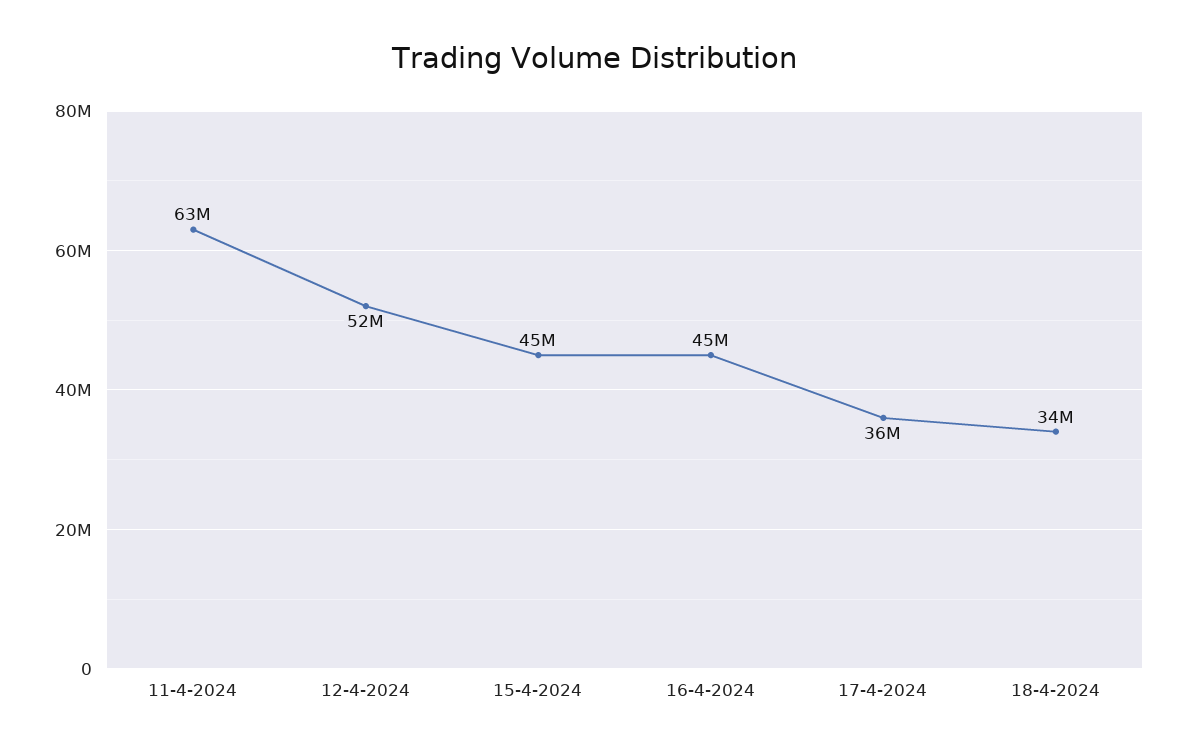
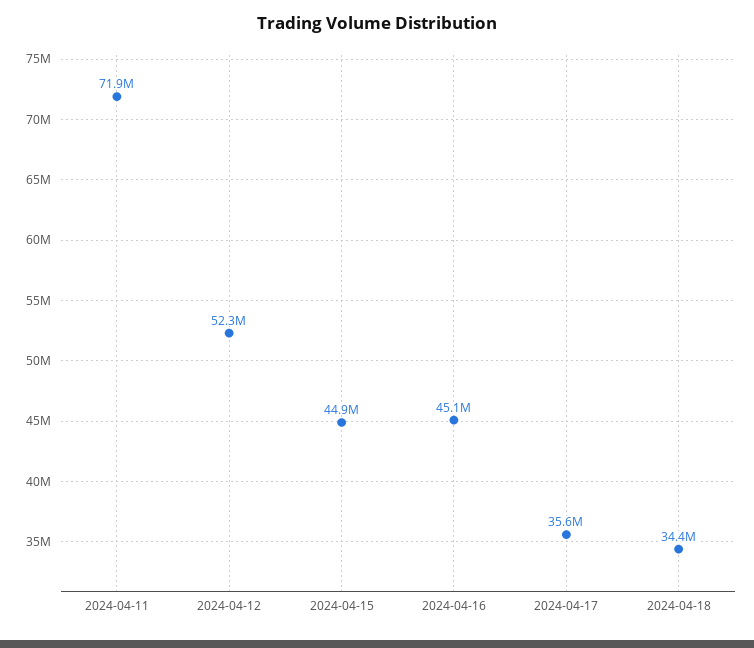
  {
-   "11-4-2024": 63000000,
+   "11-4-2024": 71900000,
    "12-4-2024": 52300000,
    "15-4-2024": 44900000,
    "16-4-2024": 45100000,
    "17-4-2024": 35600000,
    "18-4-2024": 34400000
  }

